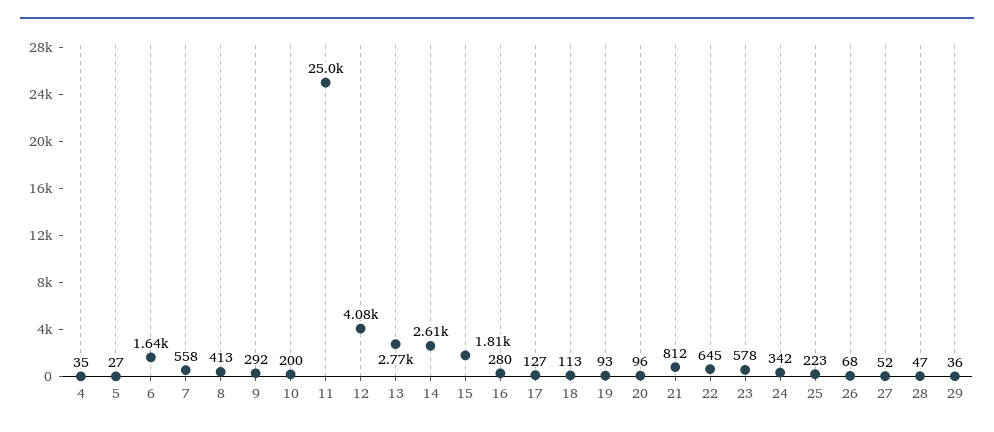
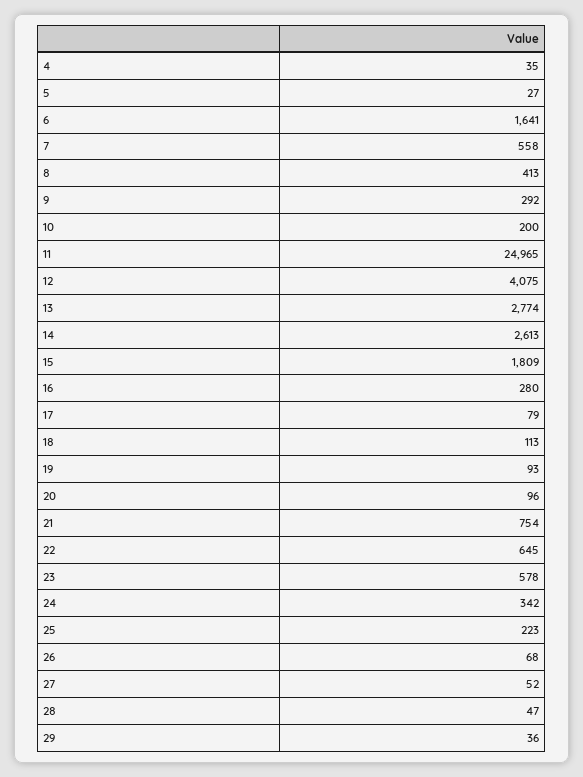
  {
    "4": 35,
    "5": 27,
    "6": 1641,
    "7": 558,
    "8": 413,
    "9": 292,
    "10": 200,
    "11": 24965,
    "12": 4075,
    "13": 2774,
    "14": 2613,
    "15": 1809,
    "16": 280,
-   "17": 127,
+   "17": 79,
    "18": 113,
    "19": 93,
    "20": 96,
-   "21": 812,
+   "21": 754,
    "22": 645,
    "23": 578,
    "24": 342,
    "25": 223,
    "26": 68,
    "27": 52,
    "28": 47,
    "29": 36
  }

